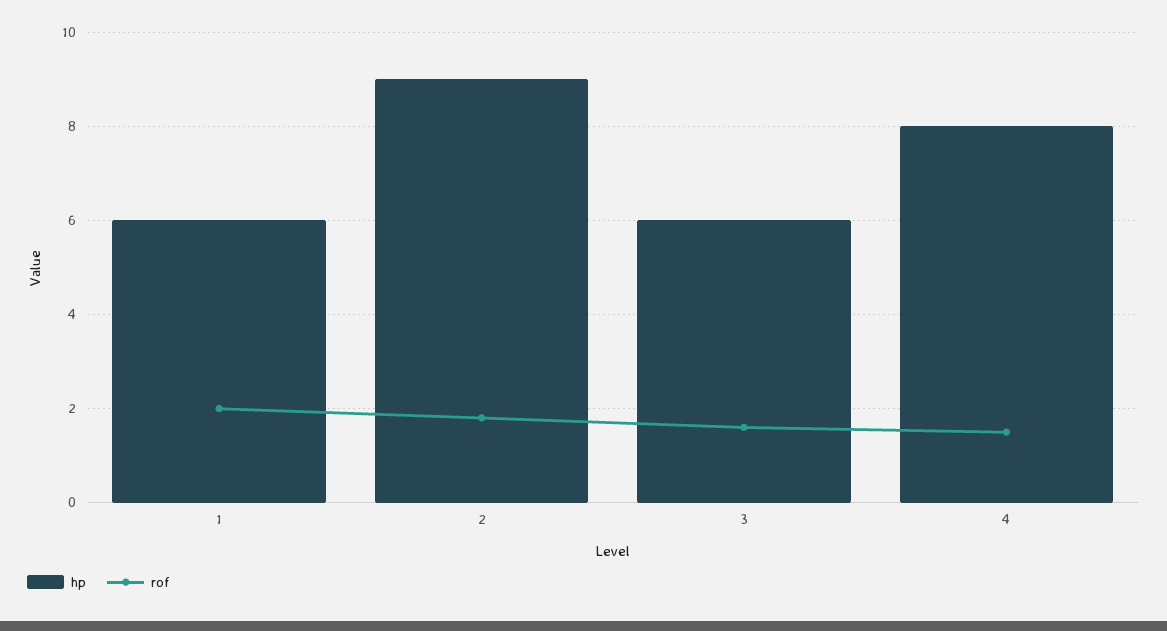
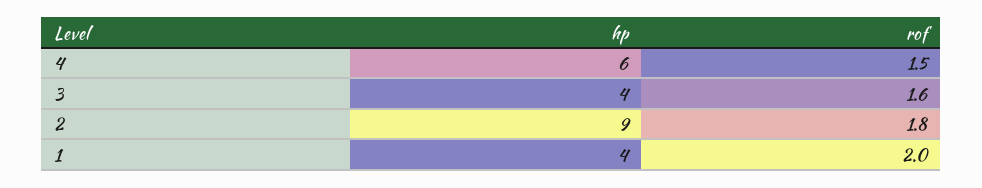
  {
    "hp": {
-     "1": 6,
+     "1": 4,
      "2": 9,
-     "3": 6,
+     "3": 4,
-     "4": 8
+     "4": 6
    },
    "rof": {
      "1": 2,
      "2": 1.8,
      "3": 1.6,
      "4": 1.5
    }
  }

